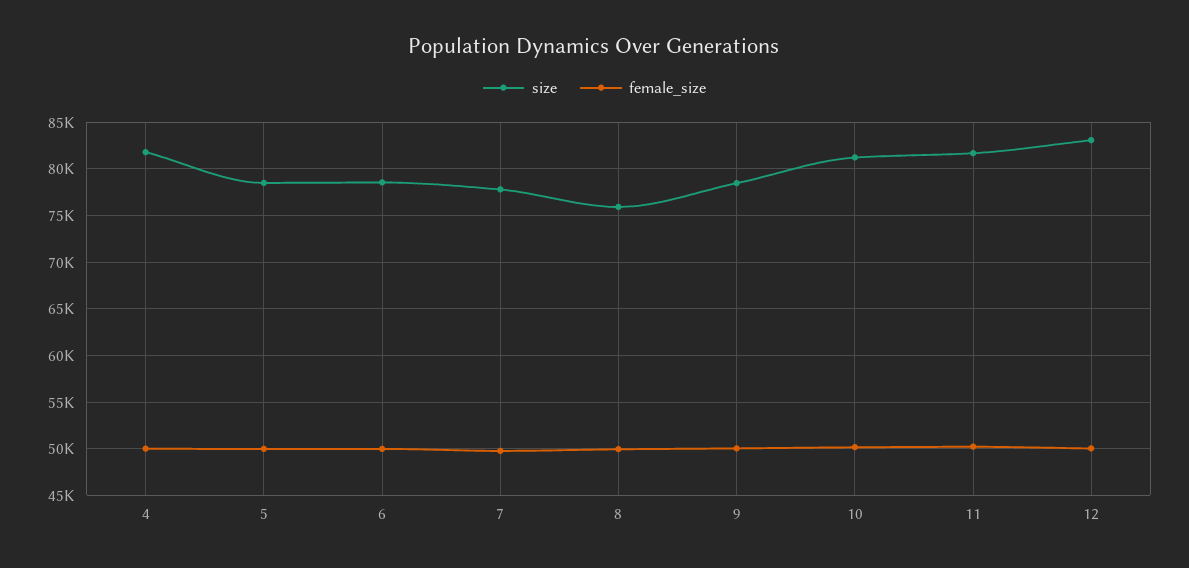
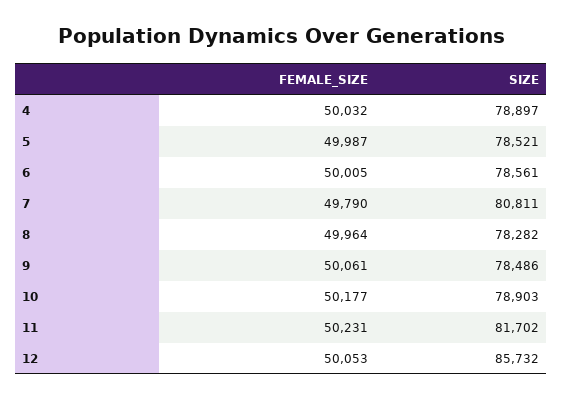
  {
    "size": {
-     "4": 82000,
+     "4": 78897,
      "5": 78521,
      "6": 78561,
-     "7": 78000,
+     "7": 80811,
-     "8": 76000,
+     "8": 78282,
      "9": 78486,
-     "10": 81000,
+     "10": 78903,
      "11": 81702,
-     "12": 83000
+     "12": 85732
    },
    "female_size": {
      "4": 50032,
      "5": 49987,
      "6": 50005,
      "7": 49790,
      "8": 49964,
      "9": 50061,
      "10": 50177,
      "11": 50231,
      "12": 50053
    }
  }

